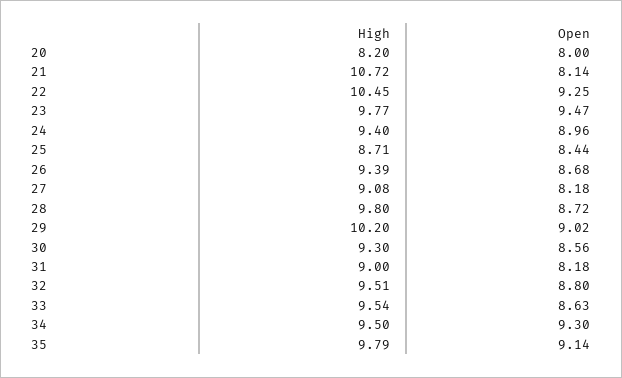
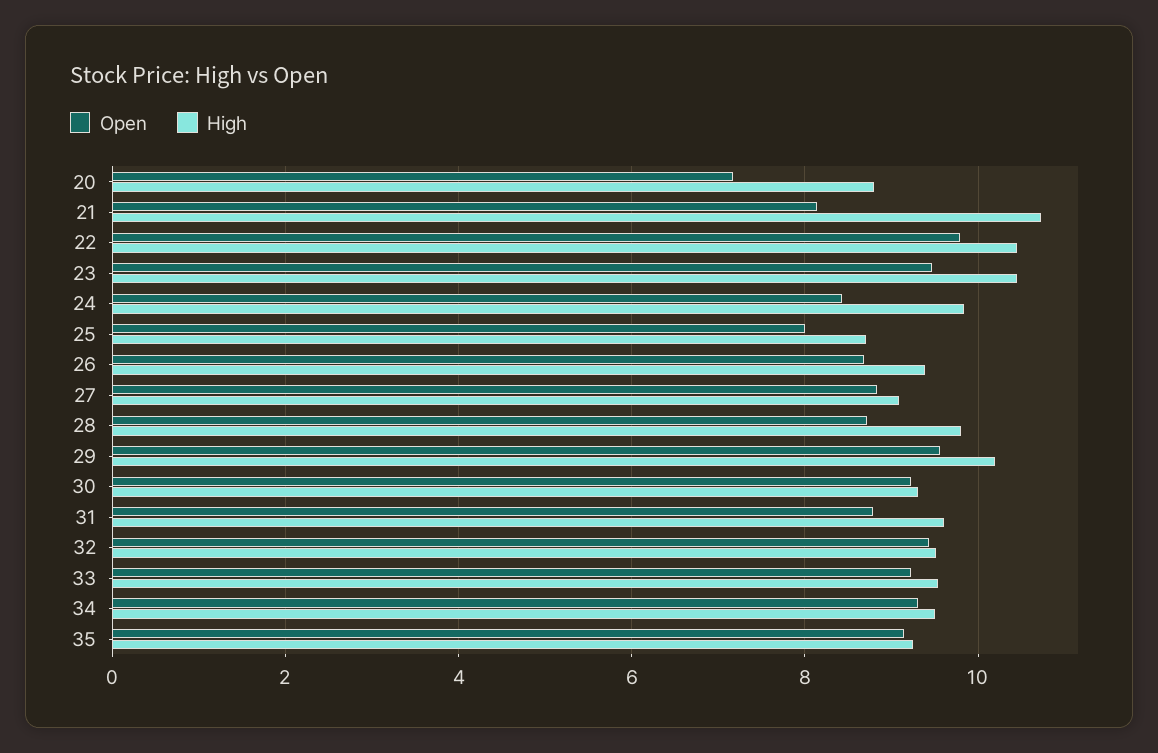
  {
    "High": {
-     "20": 8.2,
+     "20": 8.8,
      "21": 10.72,
      "22": 10.45,
-     "23": 9.77,
+     "23": 10.4,
-     "24": 9.4,
+     "24": 9.8,
      "25": 8.71,
      "26": 9.39,
      "27": 9.08,
      "28": 9.8,
      "29": 10.2,
      "30": 9.3,
-     "31": 9,
+     "31": 9.6,
      "32": 9.51,
      "33": 9.54,
      "34": 9.5,
-     "35": 9.79
+     "35": 9.2
    },
    "Open": {
-     "20": 8,
+     "20": 7.2,
      "21": 8.14,
-     "22": 9.25,
+     "22": 9.8,
      "23": 9.47,
-     "24": 8.96,
+     "24": 8.4,
-     "25": 8.44,
+     "25": 8,
      "26": 8.68,
-     "27": 8.18,
+     "27": 8.8,
      "28": 8.72,
-     "29": 9.02,
+     "29": 9.6,
-     "30": 8.56,
+     "30": 9.2,
-     "31": 8.18,
+     "31": 8.8,
-     "32": 8.8,
+     "32": 9.4,
-     "33": 8.63,
+     "33": 9.2,
      "34": 9.3,
      "35": 9.14
    }
  }

